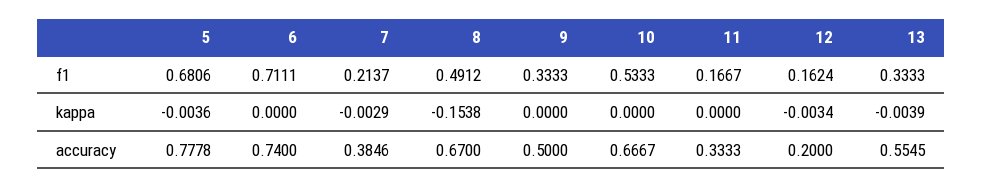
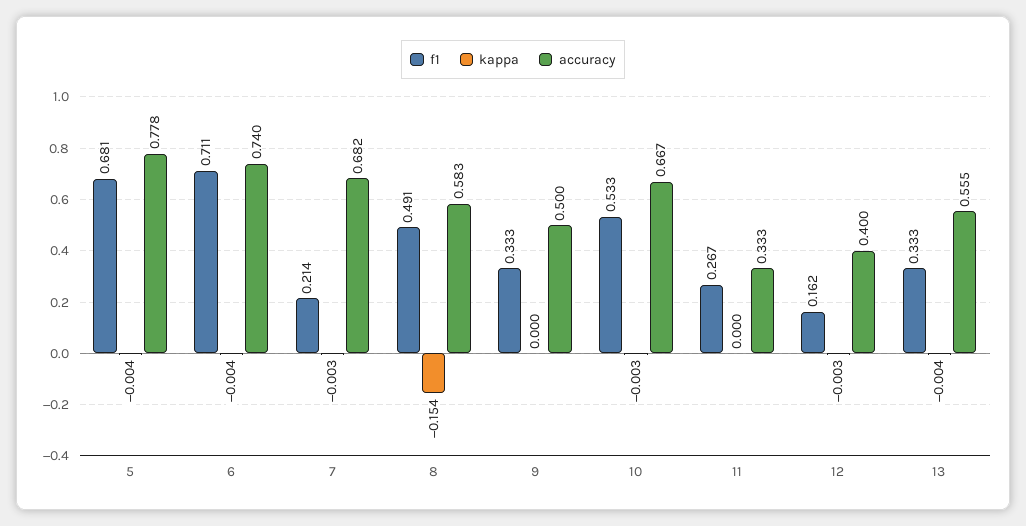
  {
    "f1": {
      "5": 0.6806,
      "6": 0.7111,
      "7": 0.2137,
      "8": 0.4912,
      "9": 0.3333,
      "10": 0.5333,
-     "11": 0.1667,
+     "11": 0.267,
      "12": 0.1624,
      "13": 0.3333
    },
    "kappa": {
      "5": -0.0036,
-     "6": 0,
+     "6": -0.004,
      "7": -0.0029,
      "8": -0.1538,
      "9": 0,
-     "10": 0,
+     "10": -0.003,
      "11": 0,
      "12": -0.0034,
      "13": -0.0039
    },
    "accuracy": {
      "5": 0.7778,
      "6": 0.74,
-     "7": 0.3846,
+     "7": 0.682,
-     "8": 0.67,
+     "8": 0.583,
      "9": 0.5,
      "10": 0.6667,
      "11": 0.3333,
-     "12": 0.2,
+     "12": 0.4,
      "13": 0.5545
    }
  }

